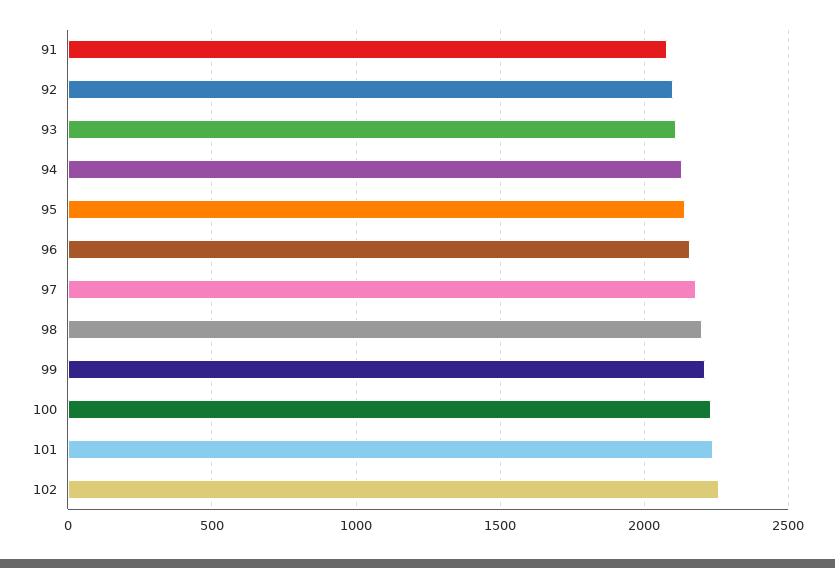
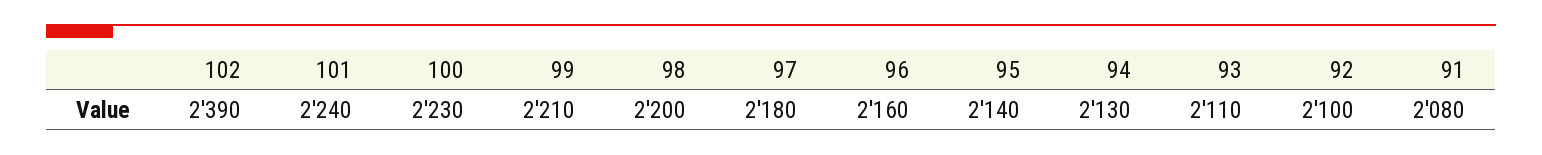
  {
    "91": 2080,
    "92": 2100,
    "93": 2110,
    "94": 2130,
    "95": 2140,
    "96": 2160,
    "97": 2180,
    "98": 2200,
    "99": 2210,
    "100": 2230,
    "101": 2240,
-   "102": 2250
+   "102": 2390
  }

